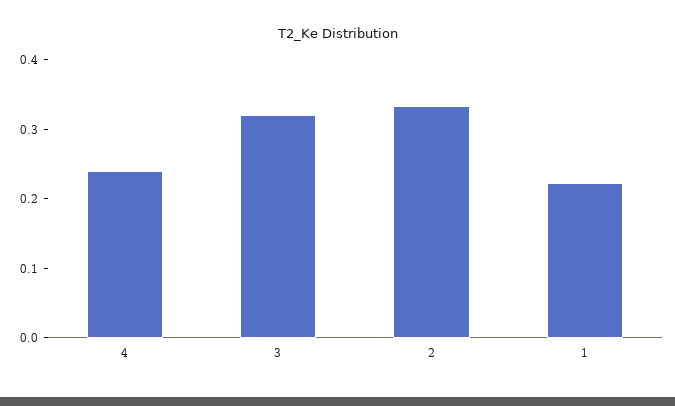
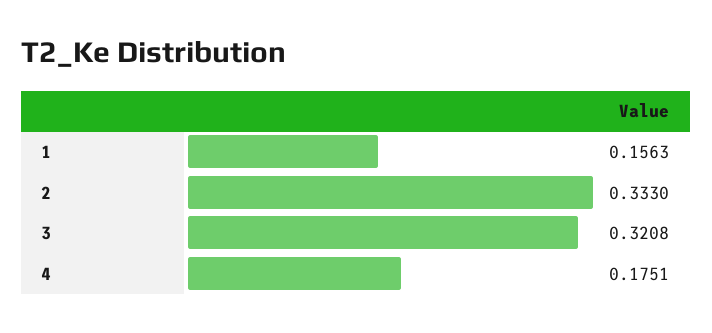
  {
-   "4": 0.24,
+   "4": 0.1751,
    "3": 0.3208,
    "2": 0.333,
-   "1": 0.22
+   "1": 0.1563
  }

